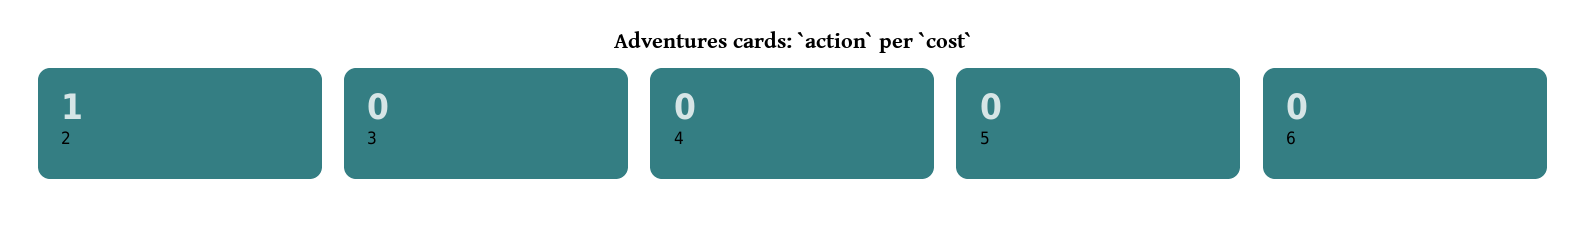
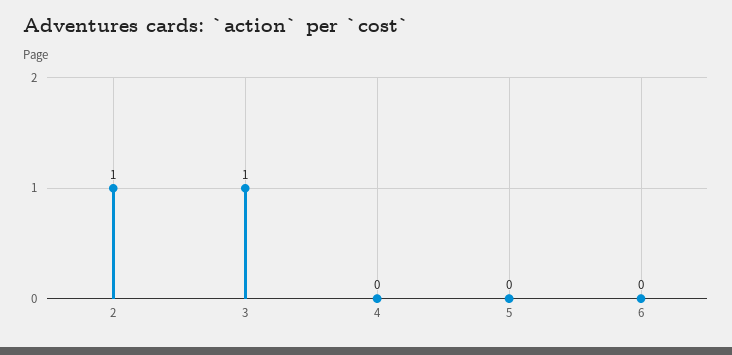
  {
    "2": 1,
-   "3": 0,
+   "3": 1,
    "4": 0,
    "5": 0,
    "6": 0
  }

